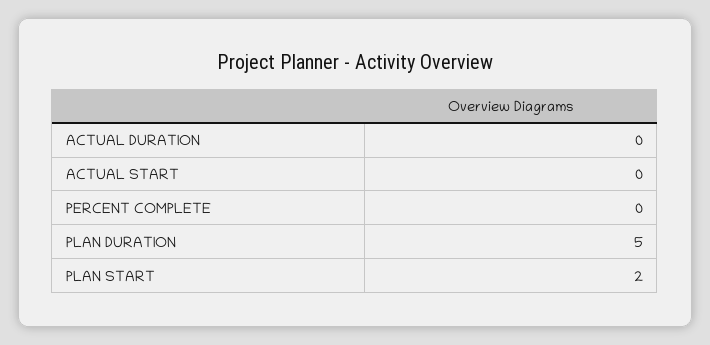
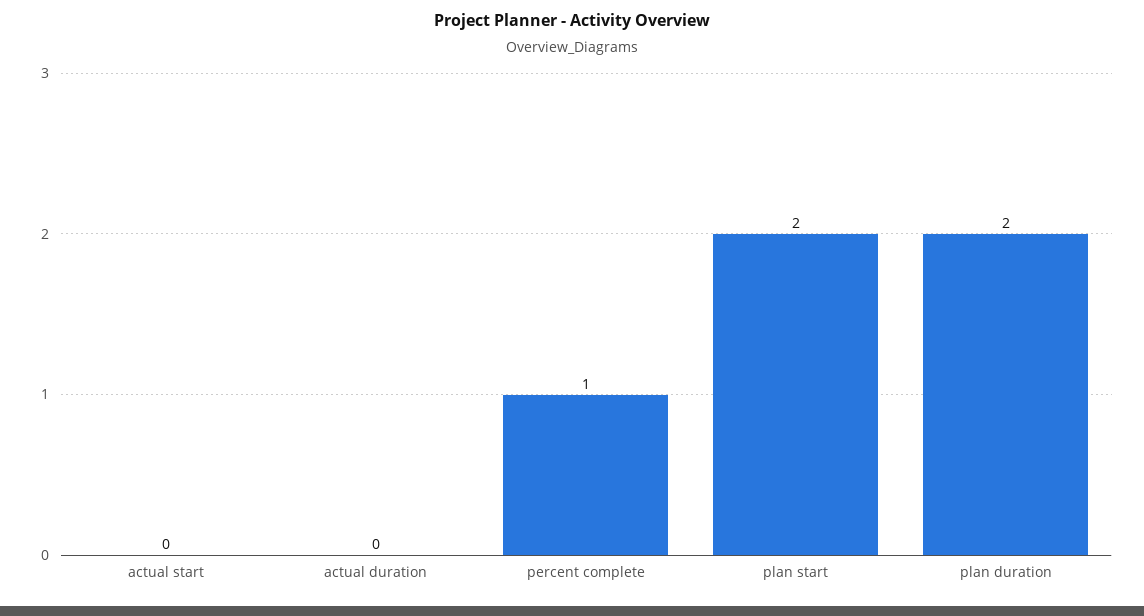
  {
    "ACTUAL DURATION": 0,
    "ACTUAL START": 0,
-   "PERCENT COMPLETE": 0,
+   "PERCENT COMPLETE": 1,
-   "PLAN DURATION": 5,
+   "PLAN DURATION": 2,
    "PLAN START": 2
  }

